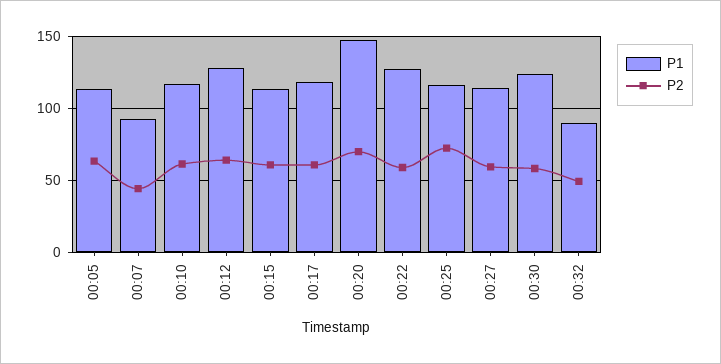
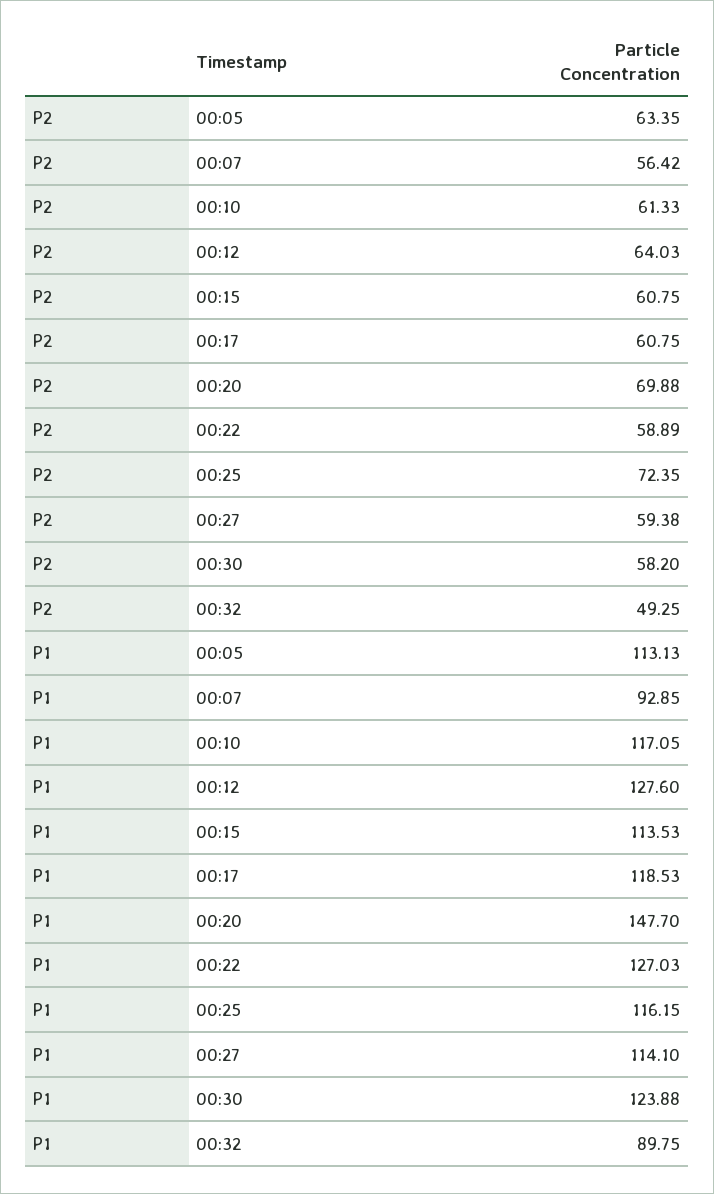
  {
    "P1": {
      "00:05": 113.13,
      "00:07": 92.85,
      "00:10": 117.05,
      "00:12": 127.6,
      "00:15": 113.53,
      "00:17": 118.53,
      "00:20": 147.7,
      "00:22": 127.03,
      "00:25": 116.15,
      "00:27": 114.1,
      "00:30": 123.88,
      "00:32": 89.75
    },
    "P2": {
      "00:05": 63.35,
-     "00:07": 45,
+     "00:07": 56.42,
      "00:10": 61.33,
      "00:12": 64.03,
      "00:15": 60.75,
      "00:17": 60.75,
      "00:20": 69.88,
      "00:22": 58.89,
      "00:25": 72.35,
      "00:27": 59.38,
      "00:30": 58.2,
      "00:32": 49.25
    }
  }

